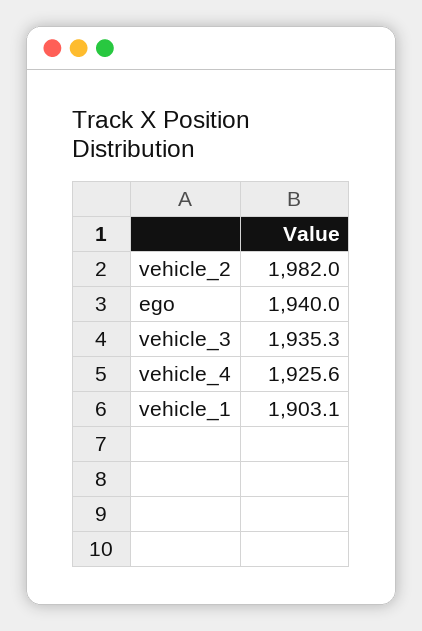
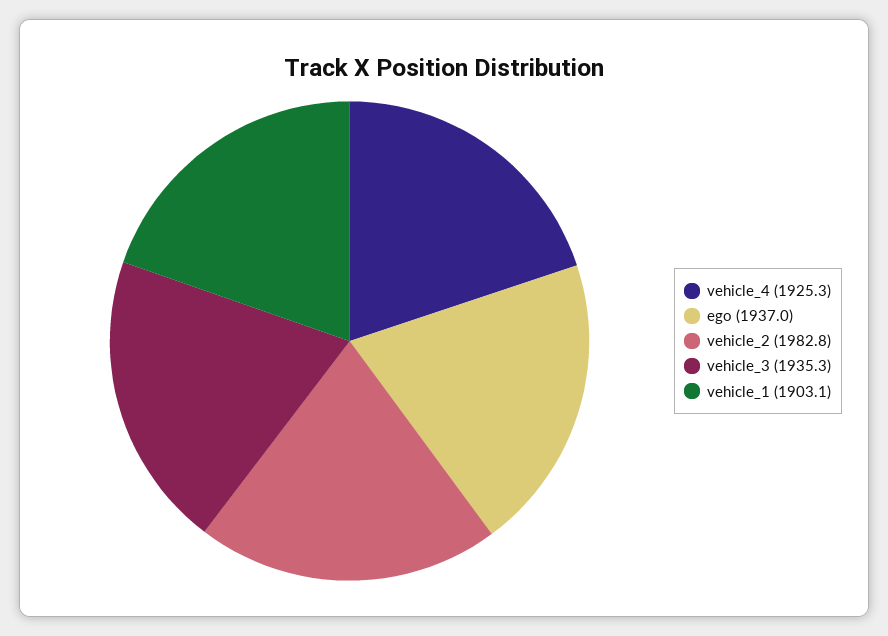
  {
-   "vehicle_2": 1982,
+   "vehicle_2": 1982.8,
-   "ego": 1940,
+   "ego": 1937,
    "vehicle_3": 1935.3,
-   "vehicle_4": 1925.6,
+   "vehicle_4": 1925.3,
    "vehicle_1": 1903.1
  }

